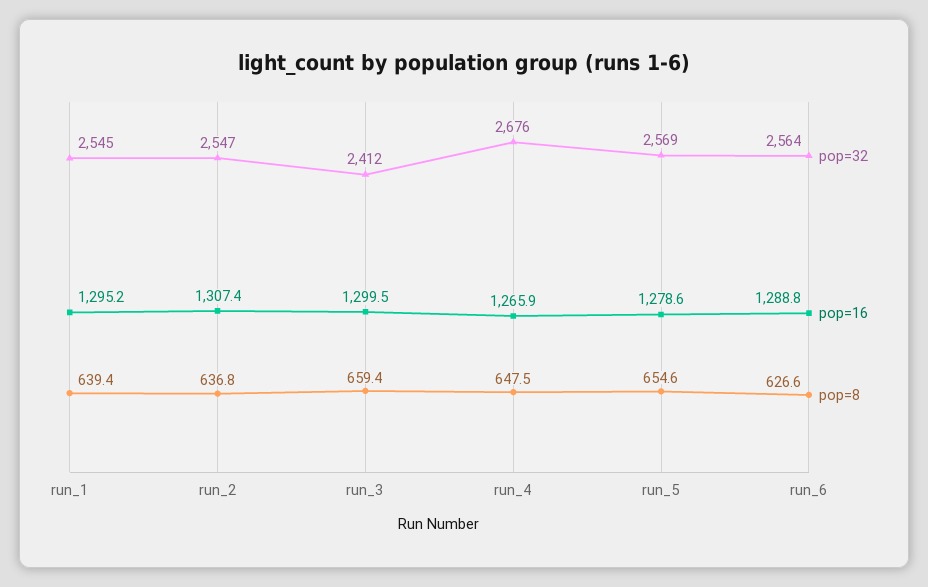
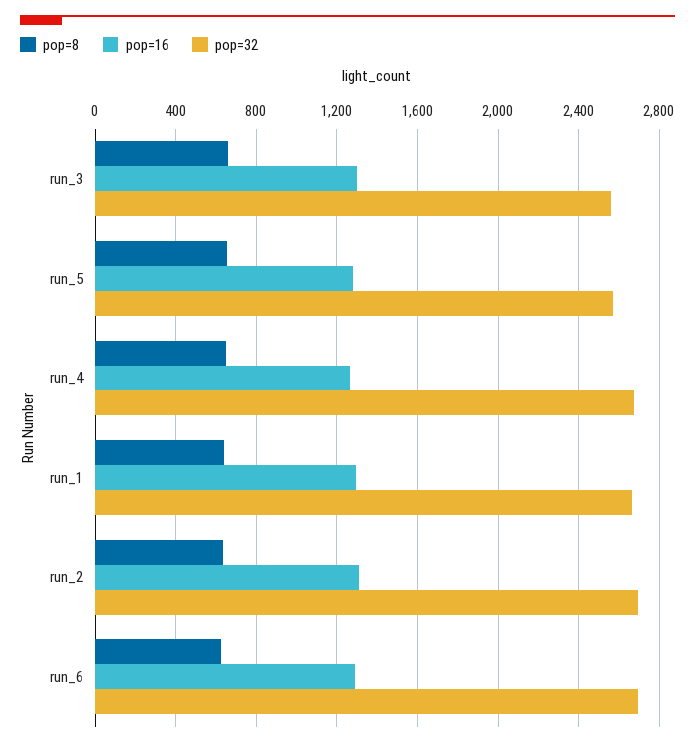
  {
    "pop=32": {
-     "run_1": 2545,
+     "run_1": 2650,
-     "run_2": 2547,
+     "run_2": 2700,
-     "run_3": 2412,
+     "run_3": 2550,
      "run_4": 2676,
      "run_5": 2569,
-     "run_6": 2564
+     "run_6": 2700
    },
    "pop=16": {
      "run_1": 1295.2,
      "run_2": 1307.4,
      "run_3": 1299.5,
      "run_4": 1265.9,
      "run_5": 1278.6,
      "run_6": 1288.8
    },
    "pop=8": {
      "run_1": 639.4,
      "run_2": 636.8,
      "run_3": 659.4,
      "run_4": 647.5,
      "run_5": 654.6,
      "run_6": 626.6
    }
  }

